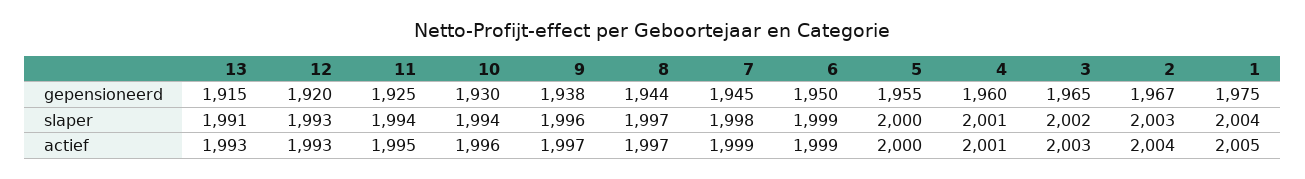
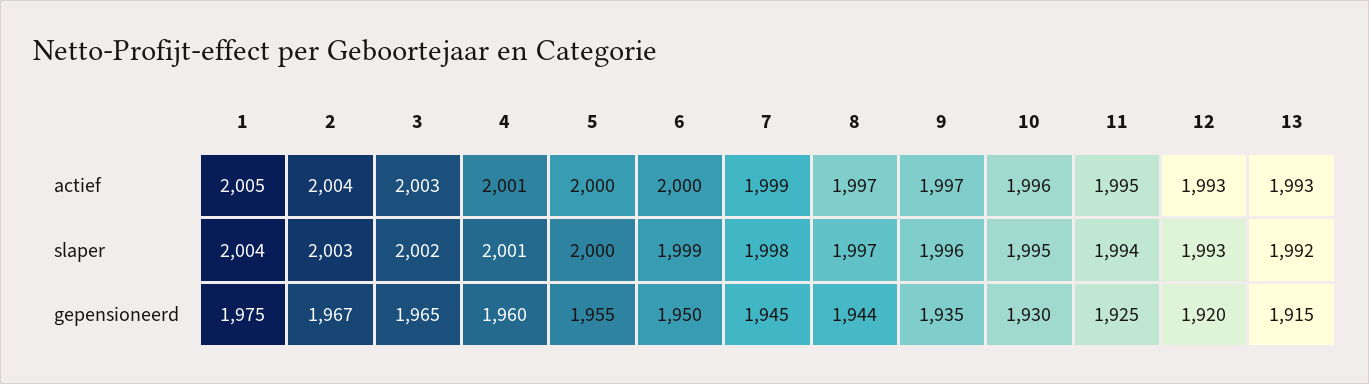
  {
    "13": {
      "gepensioneerd": 1915,
-     "slaper": 1991,
+     "slaper": 1992,
      "actief": 1993
    },
    "12": {
      "gepensioneerd": 1920,
      "slaper": 1993,
      "actief": 1993
    },
    "11": {
      "gepensioneerd": 1925,
      "slaper": 1994,
      "actief": 1995
    },
    "10": {
      "gepensioneerd": 1930,
-     "slaper": 1994,
+     "slaper": 1995,
      "actief": 1996
    },
    "9": {
-     "gepensioneerd": 1938,
+     "gepensioneerd": 1935,
      "slaper": 1996,
      "actief": 1997
    },
    "8": {
      "gepensioneerd": 1944,
      "slaper": 1997,
      "actief": 1997
    },
    "7": {
      "gepensioneerd": 1945,
      "slaper": 1998,
      "actief": 1999
    },
    "6": {
      "gepensioneerd": 1950,
      "slaper": 1999,
-     "actief": 1999
+     "actief": 2000
    },
    "5": {
      "gepensioneerd": 1955,
      "slaper": 2000,
      "actief": 2000
    },
    "4": {
      "gepensioneerd": 1960,
      "slaper": 2001,
      "actief": 2001
    },
    "3": {
      "gepensioneerd": 1965,
      "slaper": 2002,
      "actief": 2003
    },
    "2": {
      "gepensioneerd": 1967,
      "slaper": 2003,
      "actief": 2004
    },
    "1": {
      "gepensioneerd": 1975,
      "slaper": 2004,
      "actief": 2005
    }
  }

